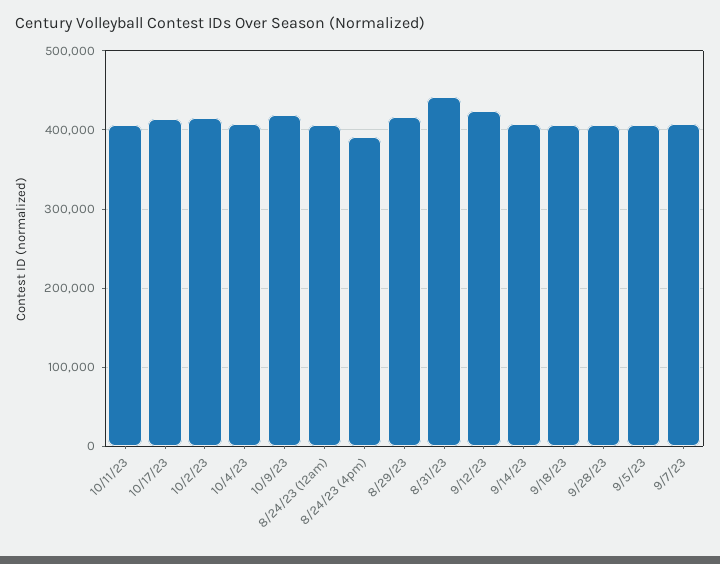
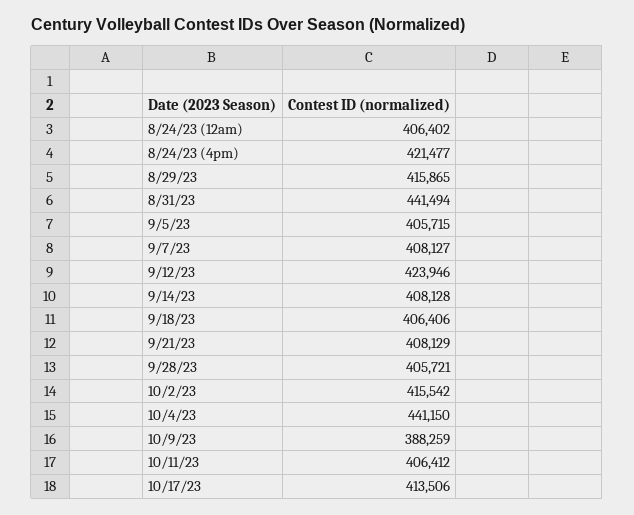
  {
    "10/11/23": 406412,
    "10/17/23": 413506,
    "10/2/23": 415542,
-   "10/4/23": 410000,
+   "10/4/23": 441150,
-   "10/9/23": 420000,
+   "10/9/23": 388259,
    "8/24/23 (12am)": 406402,
-   "8/24/23 (4pm)": 390000,
+   "8/24/23 (4pm)": 421477,
    "8/29/23": 415865,
    "8/31/23": 441494,
    "9/12/23": 423946,
    "9/14/23": 408128,
    "9/18/23": 406406,
    "9/28/23": 405721,
    "9/5/23": 405715,
-   "9/7/23": 408127
+   "9/7/23": 408127,
+   "9/21/23": 408129
  }

